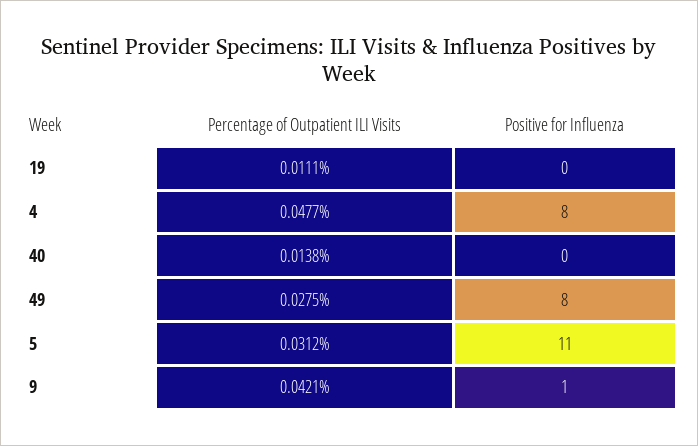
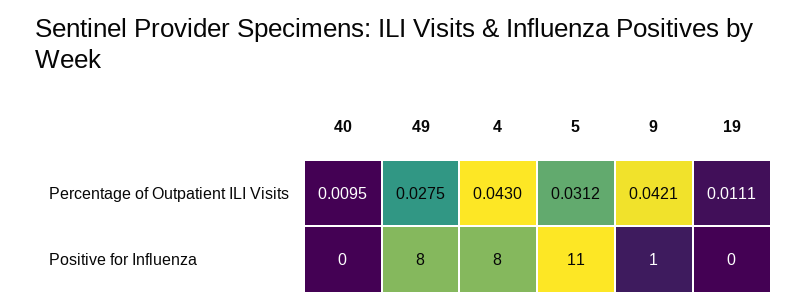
  {
    "Percentage of Outpatient ILI Visits": {
      "19": 0.0111,
-     "4": 0.0477,
+     "4": 0.043,
-     "40": 0.0138,
+     "40": 0.0095,
      "49": 0.0275,
      "5": 0.0312,
      "9": 0.0421
    },
    "Positive for Influenza": {
      "19": 0,
      "4": 8,
      "40": 0,
      "49": 8,
      "5": 11,
      "9": 1
    }
  }

